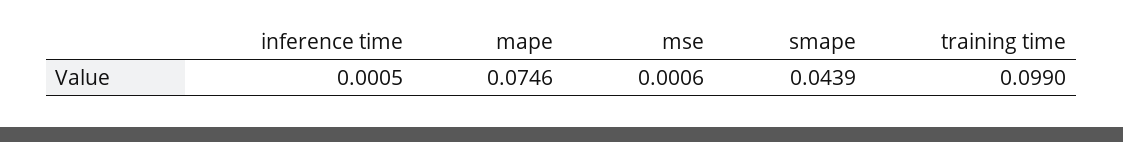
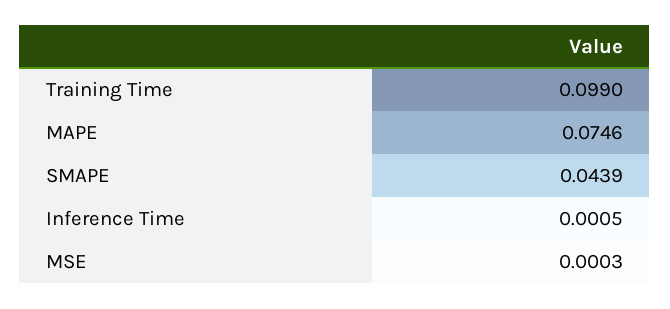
  {
    "inference time": 0.0005,
    "mape": 0.0746,
-   "mse": 0.0006,
+   "mse": 0.0003,
    "smape": 0.0439,
    "training time": 0.099
  }

